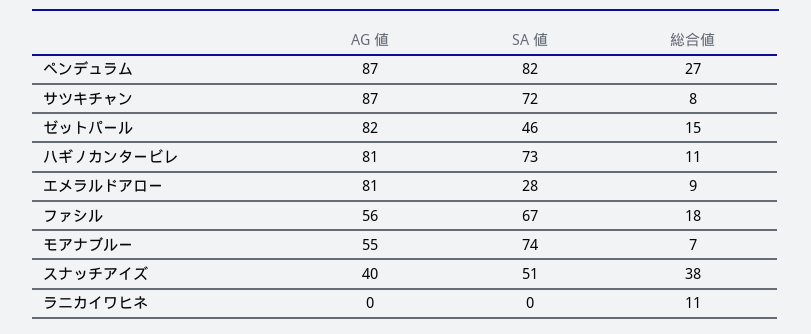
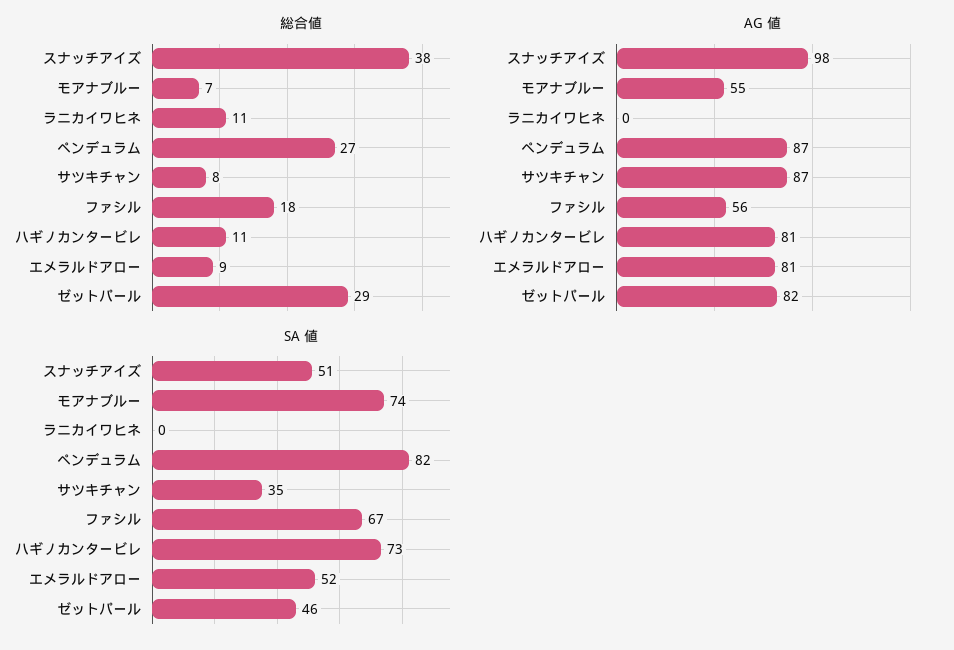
  {
    "AG 値": {
      "ペンデュラム": 87,
      "サツキチャン": 87,
      "ゼットパール": 82,
      "ハギノカンタービレ": 81,
      "エメラルドアロー": 81,
      "ファシル": 56,
      "モアナブルー": 55,
-     "スナッチアイズ": 40,
+     "スナッチアイズ": 98,
      "ラニカイワヒネ": 0
    },
    "SA 値": {
      "ペンデュラム": 82,
-     "サツキチャン": 72,
+     "サツキチャン": 35,
      "ゼットパール": 46,
      "ハギノカンタービレ": 73,
-     "エメラルドアロー": 28,
+     "エメラルドアロー": 52,
      "ファシル": 67,
      "モアナブルー": 74,
      "スナッチアイズ": 51,
      "ラニカイワヒネ": 0
    },
    "総合値": {
      "ペンデュラム": 27,
      "サツキチャン": 8,
-     "ゼットパール": 15,
+     "ゼットパール": 29,
      "ハギノカンタービレ": 11,
      "エメラルドアロー": 9,
      "ファシル": 18,
      "モアナブルー": 7,
      "スナッチアイズ": 38,
      "ラニカイワヒネ": 11
    }
  }

